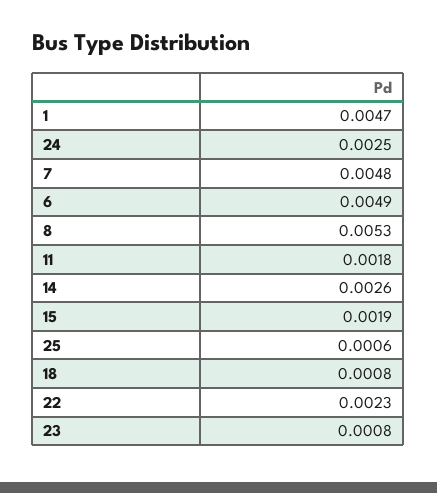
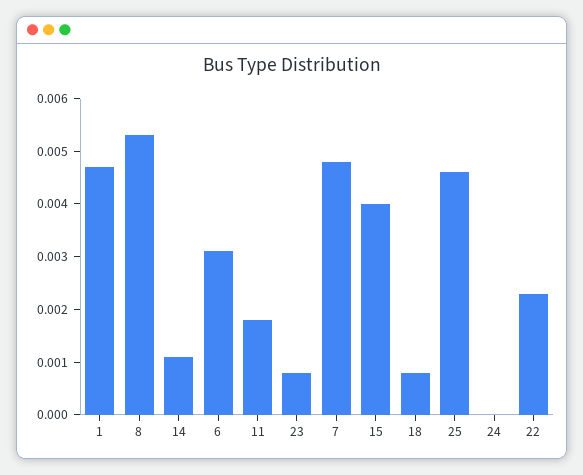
  {
    "1": 0.0047,
-   "24": 0.0025,
+   "24": 0,
    "7": 0.0048,
-   "6": 0.0049,
+   "6": 0.003,
    "8": 0.0053,
    "11": 0.0018,
-   "14": 0.0026,
+   "14": 0.001,
-   "15": 0.0019,
+   "15": 0.004,
-   "25": 0.0006,
+   "25": 0.0045,
    "18": 0.0008,
    "22": 0.0023,
    "23": 0.0008
  }

